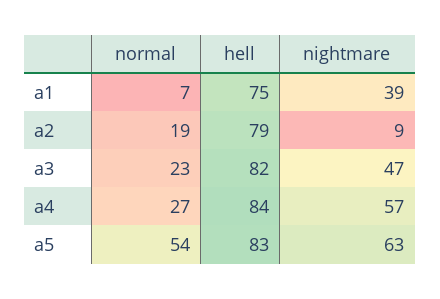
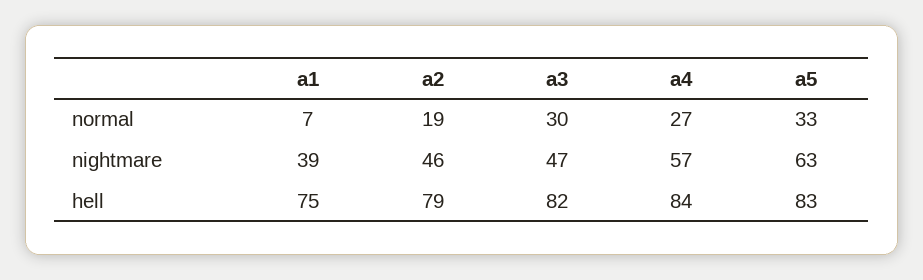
  {
    "normal": {
      "a1": 7,
      "a2": 19,
-     "a3": 23,
+     "a3": 30,
      "a4": 27,
-     "a5": 54
+     "a5": 33
    },
    "hell": {
      "a1": 75,
      "a2": 79,
      "a3": 82,
      "a4": 84,
      "a5": 83
    },
    "nightmare": {
      "a1": 39,
-     "a2": 9,
+     "a2": 46,
      "a3": 47,
      "a4": 57,
      "a5": 63
    }
  }

